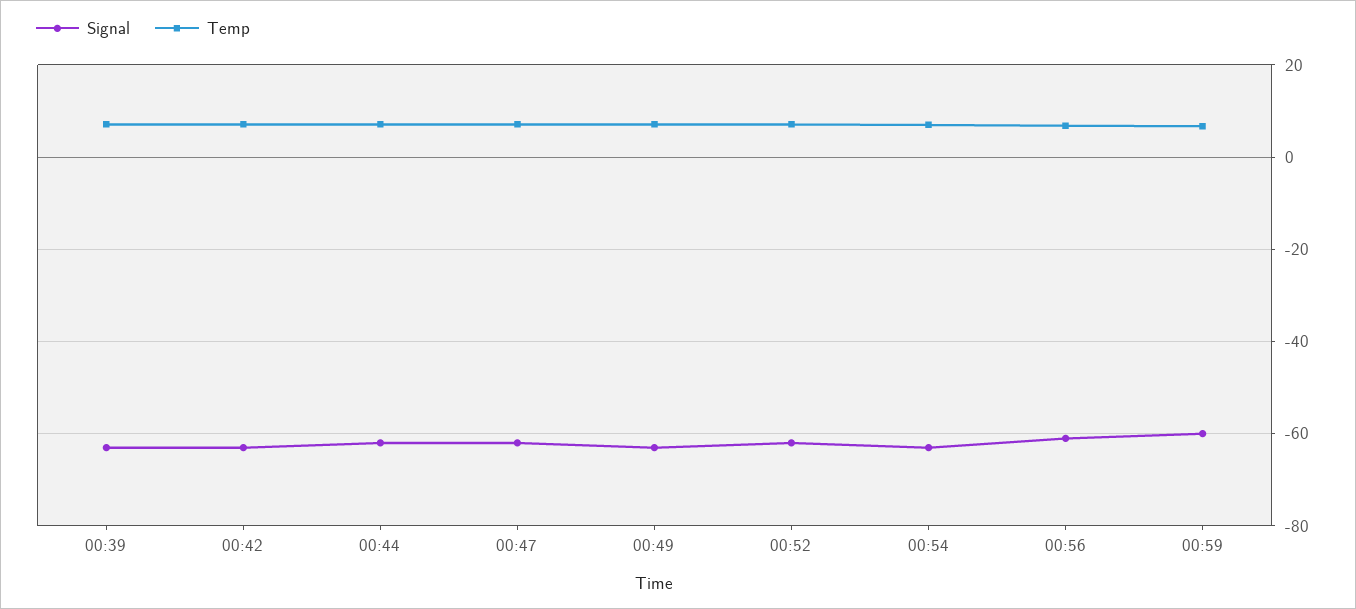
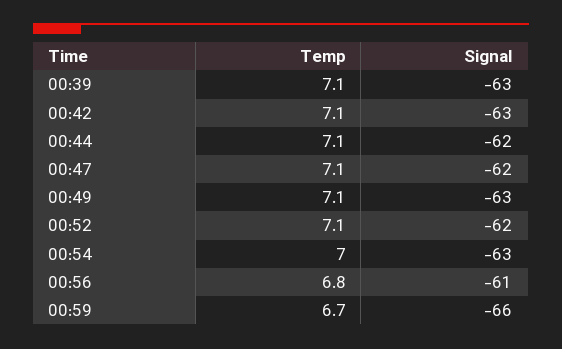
  {
    "Signal": {
      "00:39": -63,
      "00:42": -63,
      "00:44": -62,
      "00:47": -62,
      "00:49": -63,
      "00:52": -62,
      "00:54": -63,
      "00:56": -61,
-     "00:59": -60
+     "00:59": -66
    },
    "Temp": {
      "00:39": 7.1,
      "00:42": 7.1,
      "00:44": 7.1,
      "00:47": 7.1,
      "00:49": 7.1,
      "00:52": 7.1,
      "00:54": 7,
      "00:56": 6.8,
      "00:59": 6.7
    }
  }

